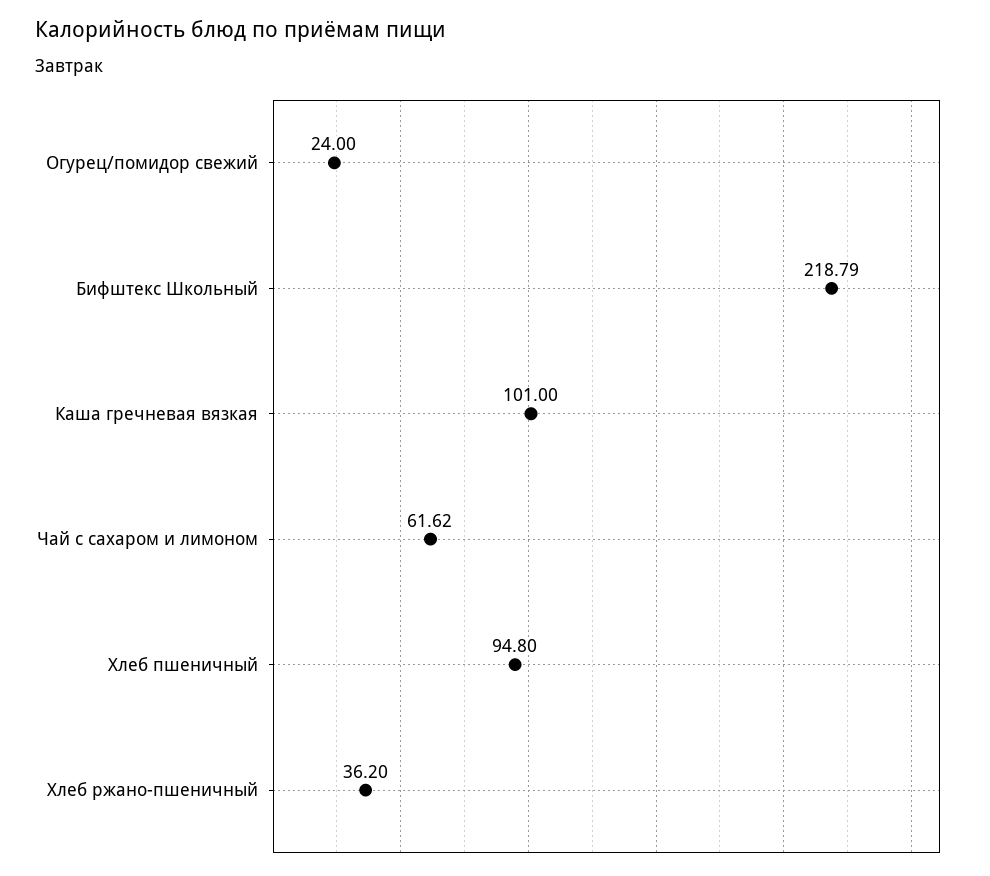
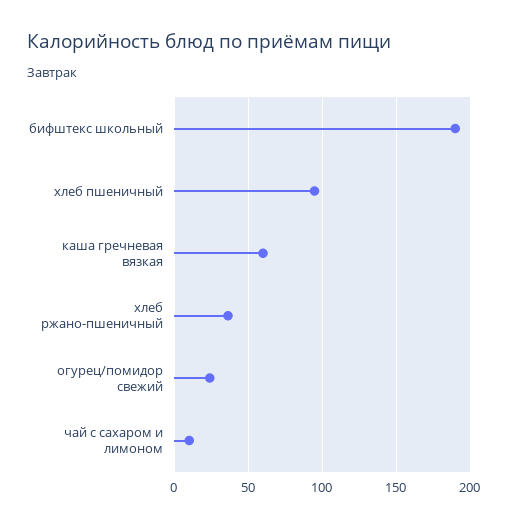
  {
    "Огурец/помидор свежий": 24,
-   "Бифштекс Школьный": 218.79,
+   "Бифштекс Школьный": 190,
-   "Каша гречневая вязкая": 101,
+   "Каша гречневая вязкая": 60,
-   "Чай с сахаром и лимоном": 61.62,
+   "Чай с сахаром и лимоном": 10,
    "Хлеб пшеничный": 94.8,
    "Хлеб ржано-пшеничный": 36.2
  }

